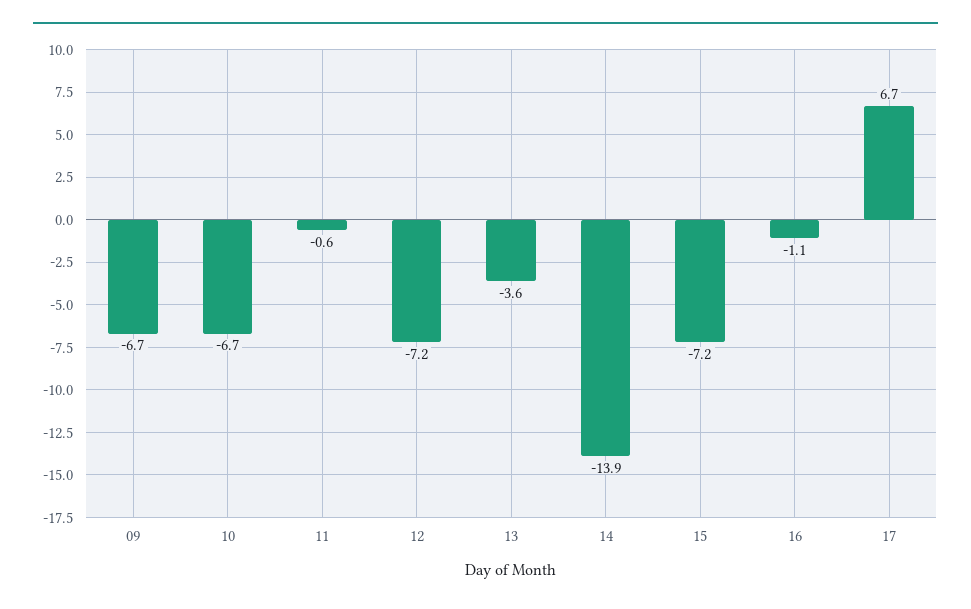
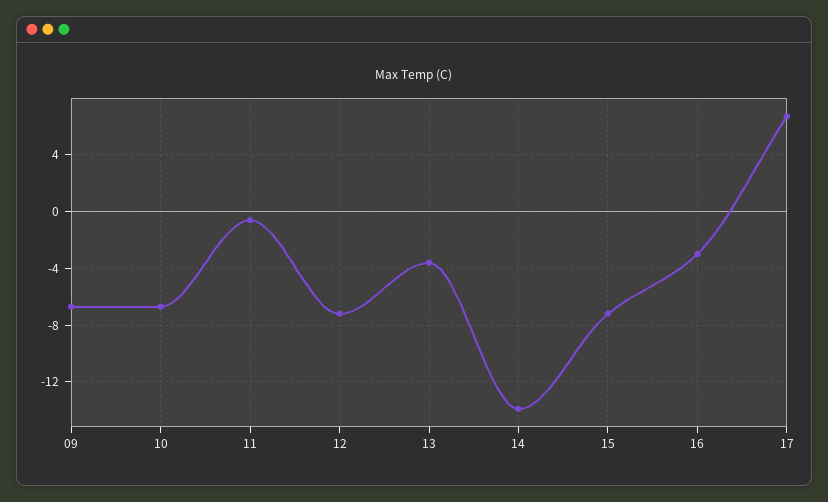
  {
    "09": -6.7,
    "10": -6.7,
    "11": -0.6,
    "12": -7.2,
    "13": -3.6,
    "14": -13.9,
    "15": -7.2,
-   "16": -1.1,
+   "16": -3,
    "17": 6.7
  }

